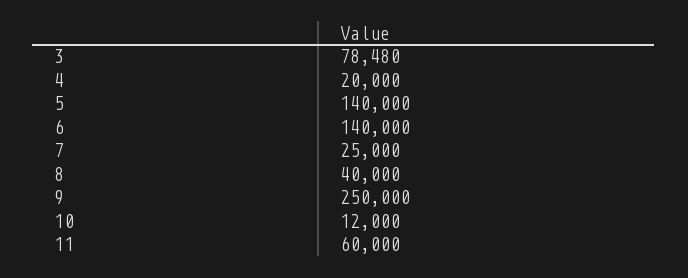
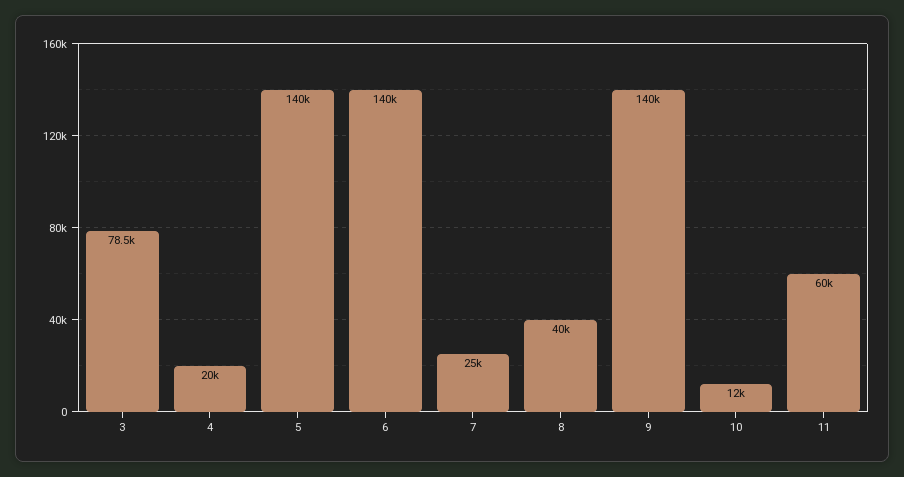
  {
    "3": 78480,
    "4": 20000,
    "5": 140000,
    "6": 140000,
    "7": 25000,
    "8": 40000,
-   "9": 250000,
+   "9": 140000,
    "10": 12000,
    "11": 60000
  }

